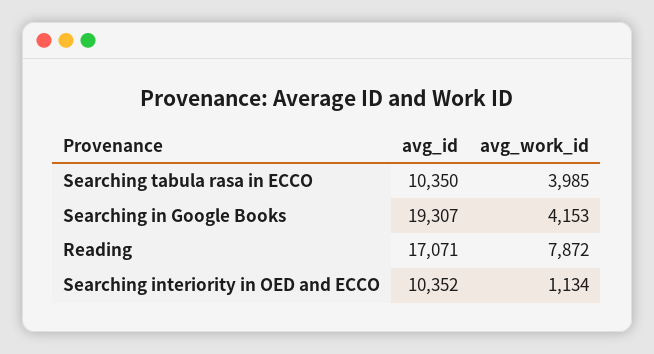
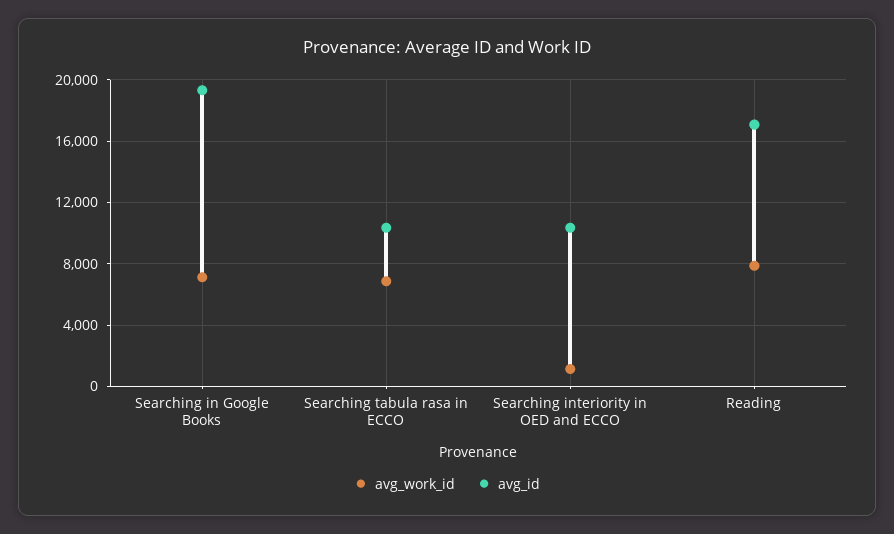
  {
    "avg_id": {
      "Searching tabula rasa in ECCO": 10350,
      "Searching in Google Books": 19307,
      "Reading": 17071,
      "Searching interiority in OED and ECCO": 10352
    },
    "avg_work_id": {
-     "Searching tabula rasa in ECCO": 3985,
+     "Searching tabula rasa in ECCO": 7000,
-     "Searching in Google Books": 4153,
+     "Searching in Google Books": 7000,
      "Reading": 7872,
      "Searching interiority in OED and ECCO": 1134
    }
  }

